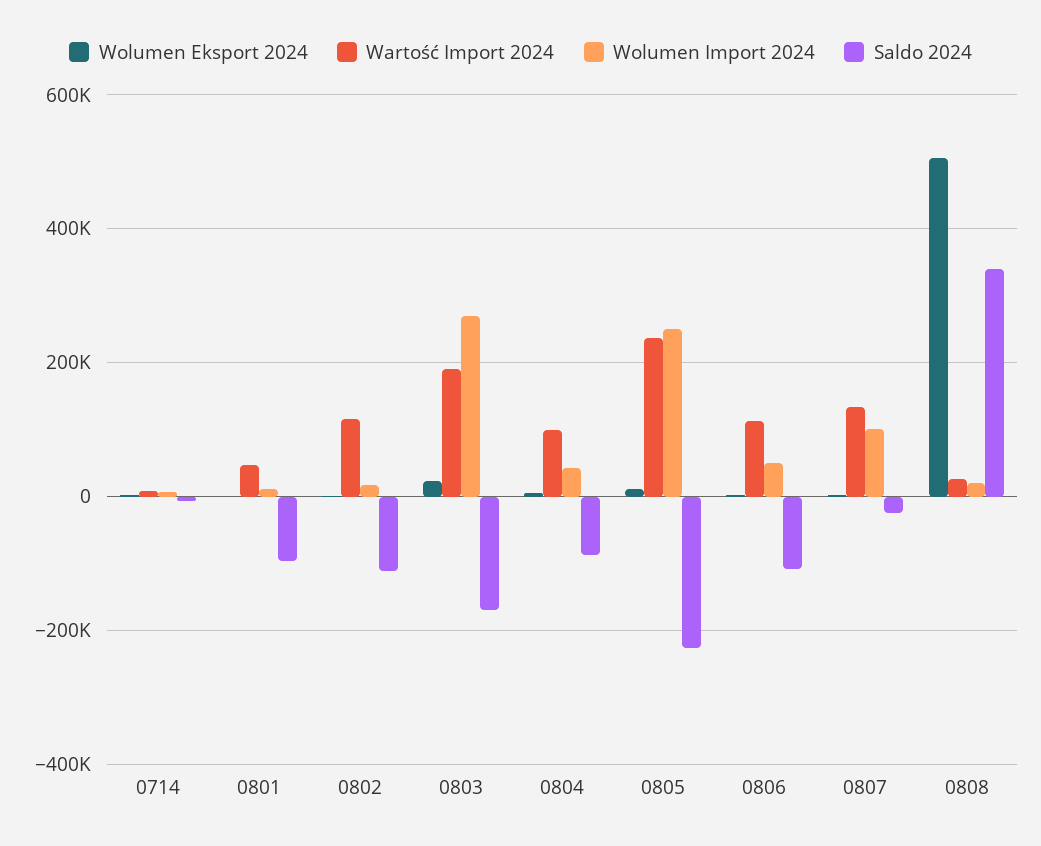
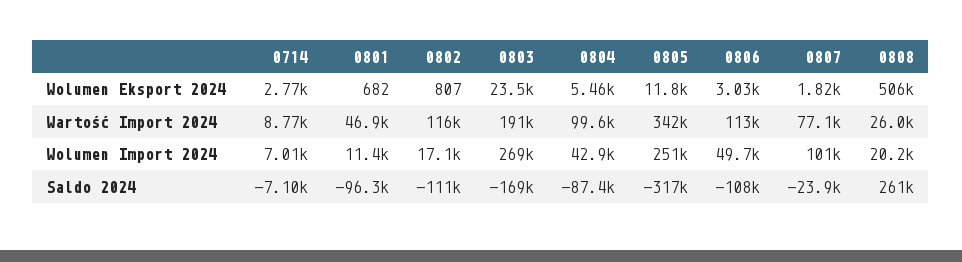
  {
    "Wolumen Eksport 2024": {
      "0714": 2770,
      "0801": 682,
      "0802": 807,
      "0803": 23500,
      "0804": 5460,
      "0805": 11800,
      "0806": 3030,
      "0807": 1820,
      "0808": 506000
    },
    "Wartość Import 2024": {
      "0714": 8770,
      "0801": 46900,
      "0802": 116000,
      "0803": 191000,
      "0804": 99600,
-     "0805": 240000,
+     "0805": 342000,
      "0806": 113000,
-     "0807": 140000,
+     "0807": 77100,
      "0808": 26000
    },
    "Wolumen Import 2024": {
      "0714": 7010,
      "0801": 11400,
      "0802": 17100,
      "0803": 269000,
      "0804": 42900,
      "0805": 251000,
      "0806": 49700,
      "0807": 101000,
      "0808": 20200
    },
    "Saldo 2024": {
      "0714": -7100,
      "0801": -96300,
      "0802": -111000,
      "0803": -169000,
      "0804": -87400,
-     "0805": -220000,
+     "0805": -317000,
      "0806": -108000,
      "0807": -23900,
-     "0808": 340000
+     "0808": 261000
    }
  }

